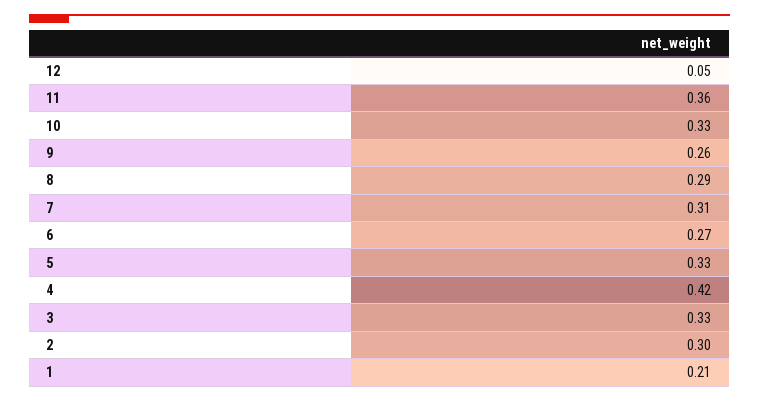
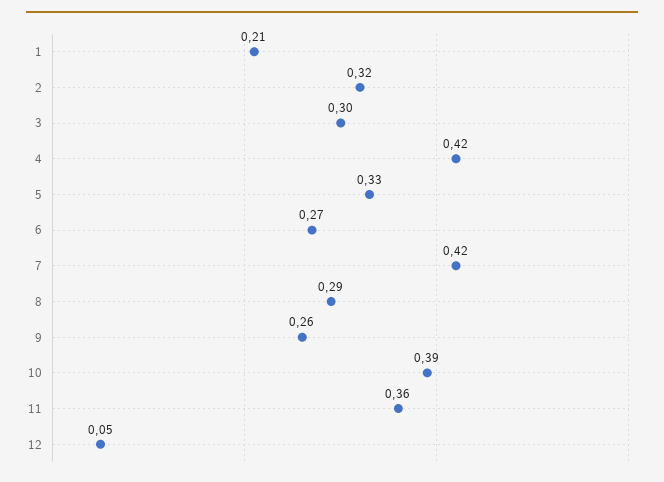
  {
    "12": 0.05,
    "11": 0.36,
-   "10": 0.33,
+   "10": 0.39,
    "9": 0.26,
    "8": 0.29,
-   "7": 0.31,
+   "7": 0.42,
    "6": 0.27,
    "5": 0.33,
    "4": 0.42,
-   "3": 0.33,
+   "3": 0.3,
-   "2": 0.3,
+   "2": 0.32,
    "1": 0.21
  }

